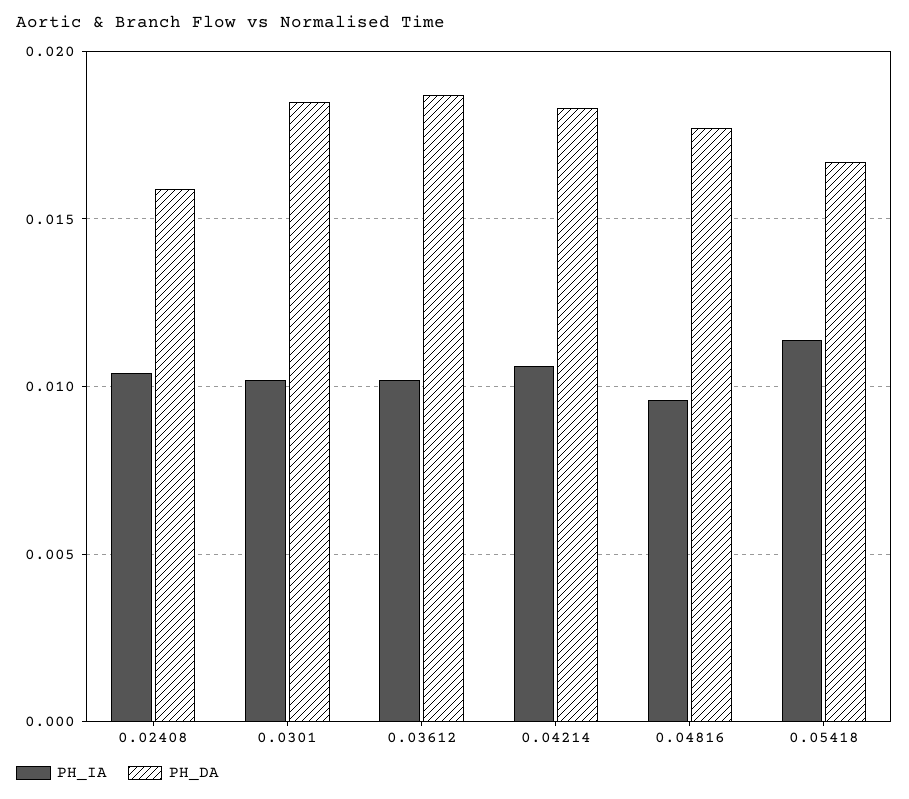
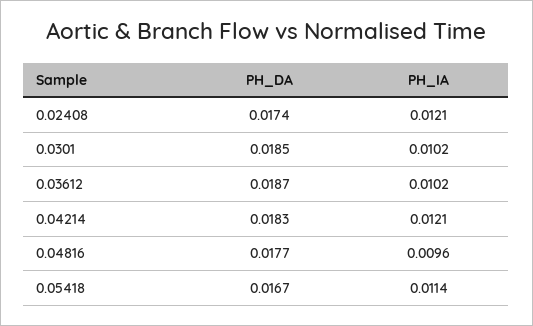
  {
    "PH_IA": {
-     "0.02408": 0.0105,
+     "0.02408": 0.0121,
      "0.0301": 0.0102,
      "0.03612": 0.0102,
-     "0.04214": 0.0105,
+     "0.04214": 0.0121,
      "0.04816": 0.0096,
      "0.05418": 0.0114
    },
    "PH_DA": {
-     "0.02408": 0.016,
+     "0.02408": 0.0174,
      "0.0301": 0.0185,
      "0.03612": 0.0187,
      "0.04214": 0.0183,
      "0.04816": 0.0177,
      "0.05418": 0.0167
    }
  }

